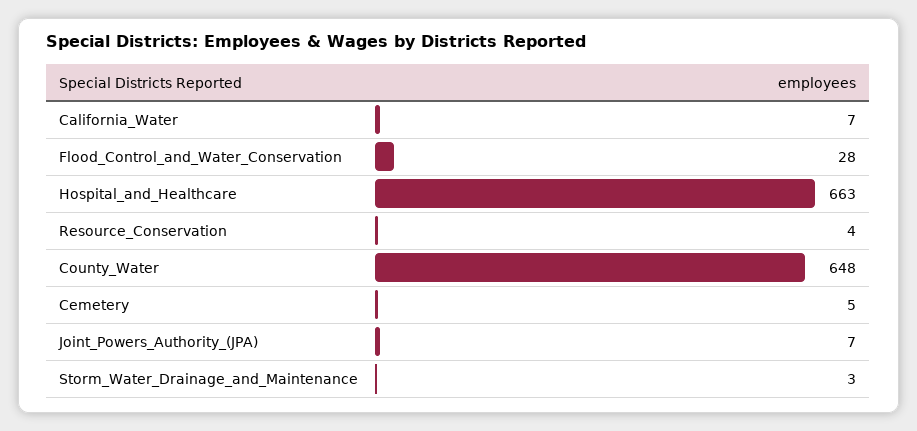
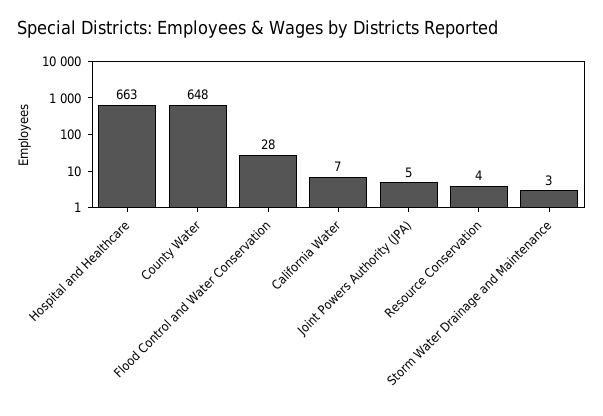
  {
    "California_Water": 7,
    "Flood_Control_and_Water_Conservation": 28,
    "Hospital_and_Healthcare": 663,
    "Resource_Conservation": 4,
    "County_Water": 648,
-   "Cemetery": 5,
-   "Joint_Powers_Authority_(JPA)": 7,
+   "Joint_Powers_Authority_(JPA)": 5,
    "Storm_Water_Drainage_and_Maintenance": 3
  }

